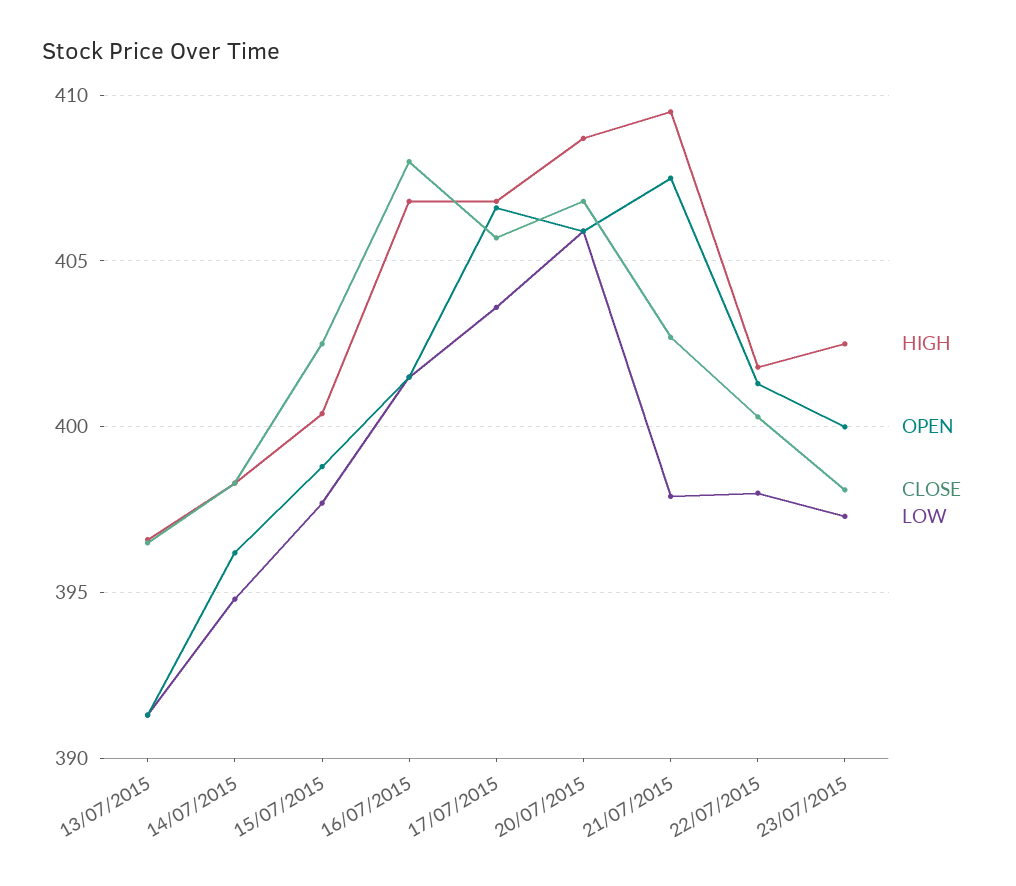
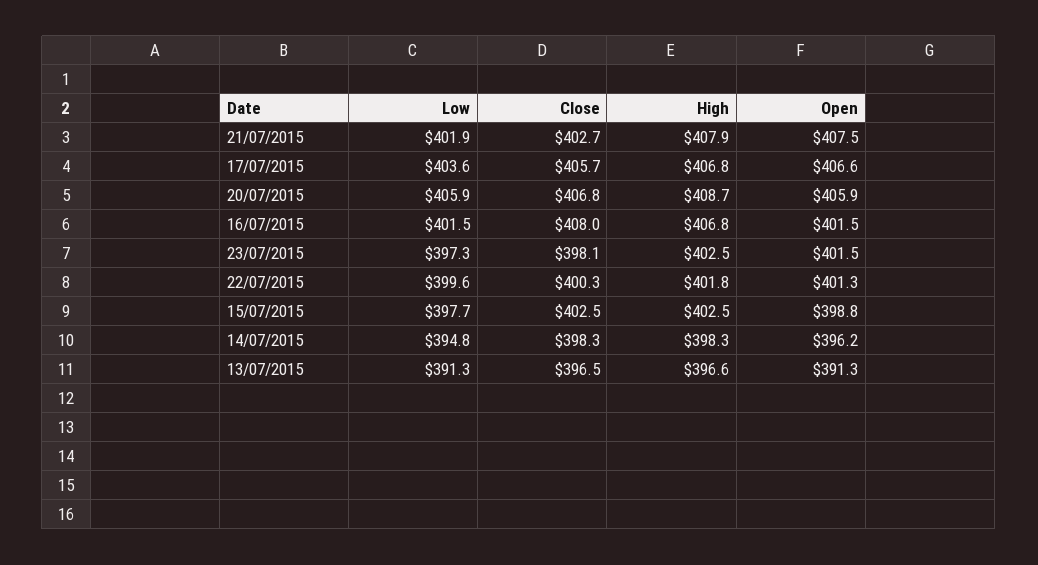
  {
    "HIGH": {
      "13/07/2015": 396.6,
      "14/07/2015": 398.3,
-     "15/07/2015": 400.5,
+     "15/07/2015": 402.5,
      "16/07/2015": 406.8,
      "17/07/2015": 406.8,
      "20/07/2015": 408.7,
-     "21/07/2015": 409.5,
+     "21/07/2015": 407.9,
      "22/07/2015": 401.8,
      "23/07/2015": 402.5
    },
    "OPEN": {
      "13/07/2015": 391.3,
      "14/07/2015": 396.2,
      "15/07/2015": 398.8,
      "16/07/2015": 401.5,
      "17/07/2015": 406.6,
      "20/07/2015": 405.9,
      "21/07/2015": 407.5,
      "22/07/2015": 401.3,
-     "23/07/2015": 400
+     "23/07/2015": 401.5
    },
    "CLOSE": {
      "13/07/2015": 396.5,
      "14/07/2015": 398.3,
      "15/07/2015": 402.5,
      "16/07/2015": 408,
      "17/07/2015": 405.7,
      "20/07/2015": 406.8,
      "21/07/2015": 402.7,
      "22/07/2015": 400.3,
      "23/07/2015": 398.1
    },
    "LOW": {
      "13/07/2015": 391.3,
      "14/07/2015": 394.8,
      "15/07/2015": 397.7,
      "16/07/2015": 401.5,
      "17/07/2015": 403.6,
      "20/07/2015": 405.9,
-     "21/07/2015": 398,
+     "21/07/2015": 401.9,
-     "22/07/2015": 398,
+     "22/07/2015": 399.6,
      "23/07/2015": 397.3
    }
  }

